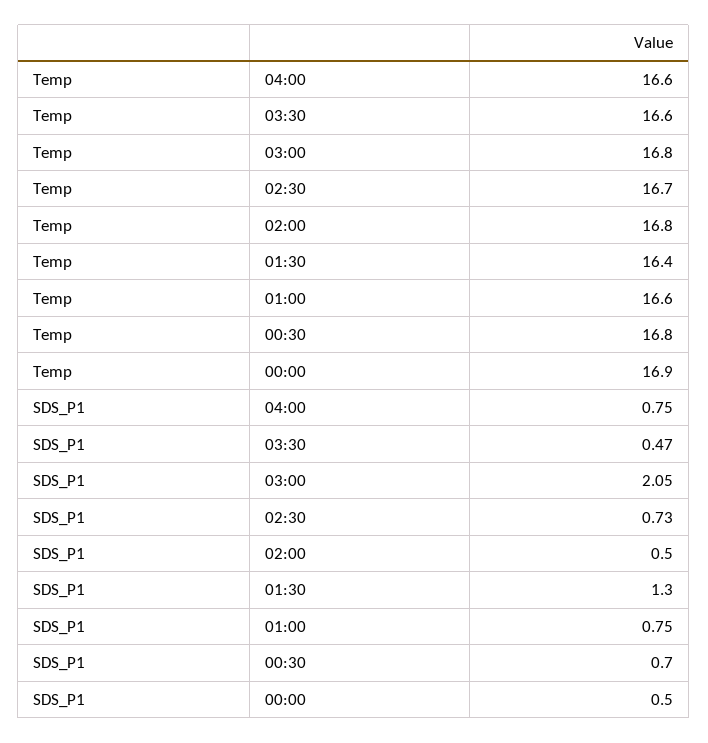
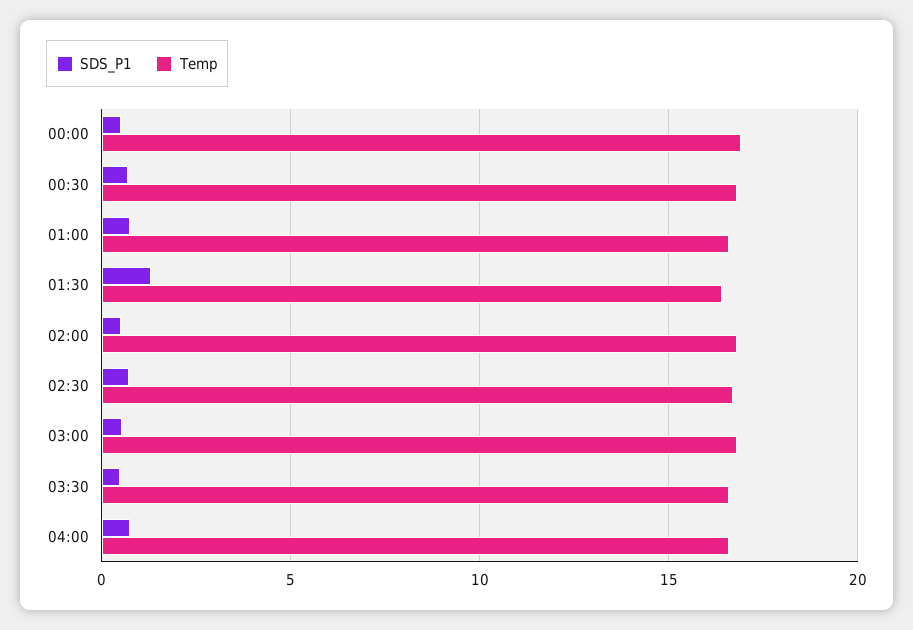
  {
    "Temp": {
      "04:00": 16.6,
      "03:30": 16.6,
      "03:00": 16.8,
      "02:30": 16.7,
      "02:00": 16.8,
      "01:30": 16.4,
      "01:00": 16.6,
      "00:30": 16.8,
      "00:00": 16.9
    },
    "SDS_P1": {
      "04:00": 0.75,
      "03:30": 0.47,
-     "03:00": 2.05,
+     "03:00": 0.5,
      "02:30": 0.73,
      "02:00": 0.5,
      "01:30": 1.3,
      "01:00": 0.75,
      "00:30": 0.7,
      "00:00": 0.5
    }
  }

